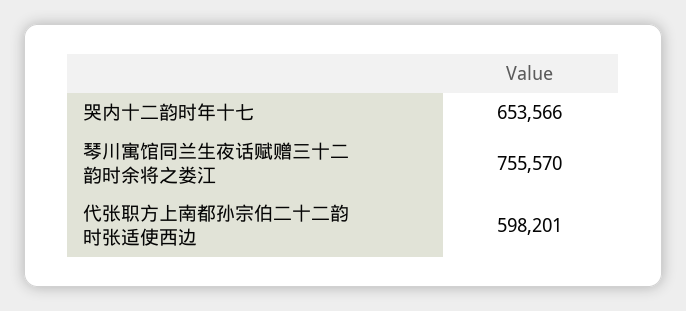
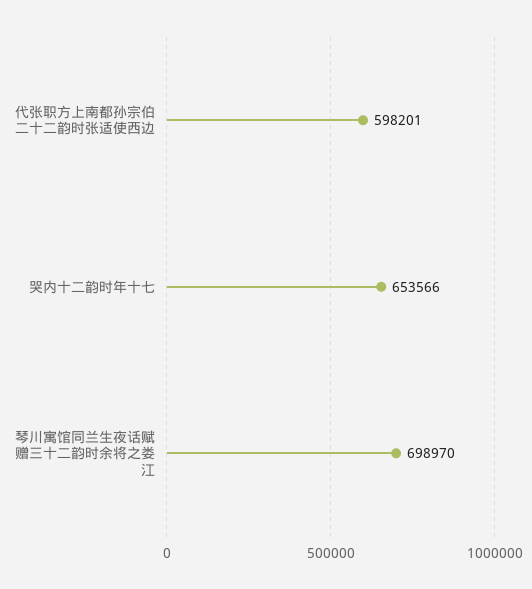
  {
    "哭内十二韵时年十七": 653566,
-   "琴川寓馆同兰生夜话赋赠三十二韵时余将之娄江": 755570,
+   "琴川寓馆同兰生夜话赋赠三十二韵时余将之娄江": 698970,
    "代张职方上南都孙宗伯二十二韵时张适使西边": 598201
  }

